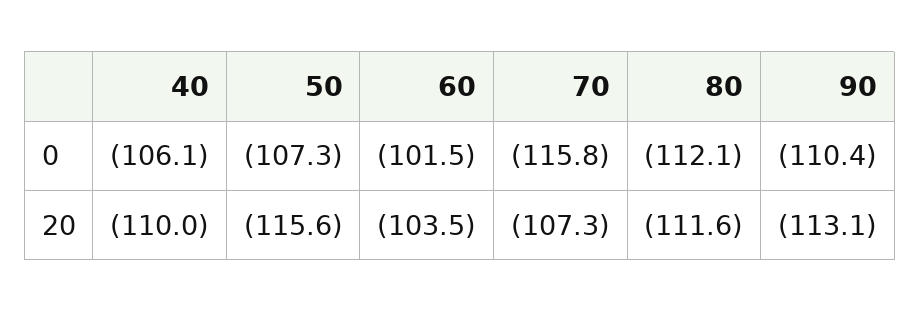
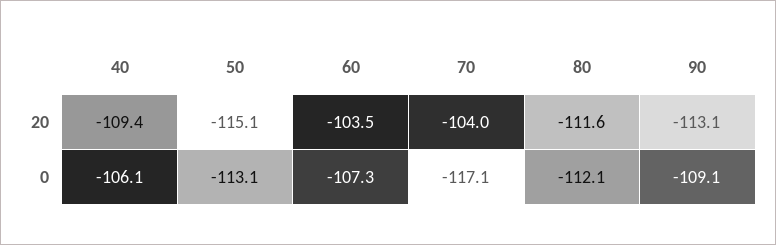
  {
    "40": {
      "0": -106.1,
-     "20": -110
+     "20": -109.4
    },
    "50": {
-     "0": -107.3,
+     "0": -113.1,
-     "20": -115.6
+     "20": -115.1
    },
    "60": {
-     "0": -101.5,
+     "0": -107.3,
      "20": -103.5
    },
    "70": {
-     "0": -115.8,
+     "0": -117.1,
-     "20": -107.3
+     "20": -104
    },
    "80": {
      "0": -112.1,
      "20": -111.6
    },
    "90": {
-     "0": -110.4,
+     "0": -109.1,
      "20": -113.1
    }
  }

